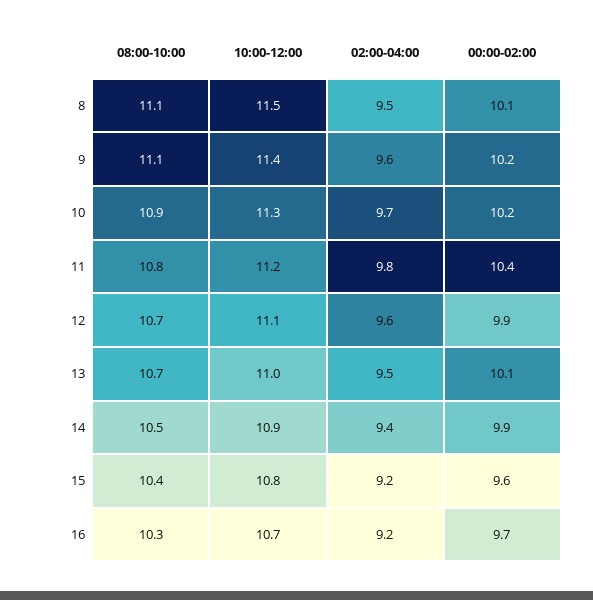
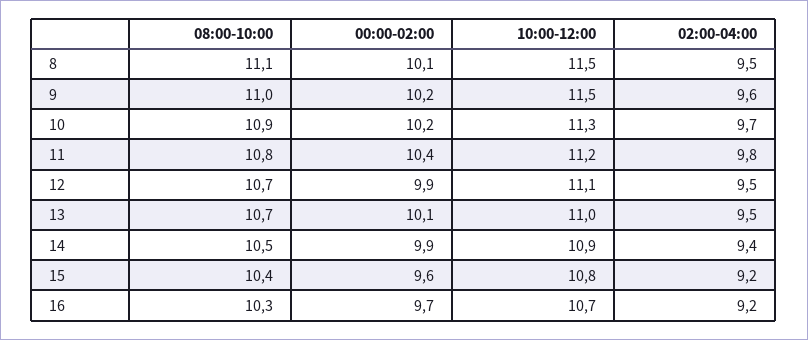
  {
    "08:00-10:00": {
      "8": 11.1,
-     "9": 11.1,
+     "9": 11,
      "10": 10.9,
      "11": 10.8,
      "12": 10.7,
      "13": 10.7,
      "14": 10.5,
      "15": 10.4,
      "16": 10.3
    },
    "10:00-12:00": {
      "8": 11.5,
-     "9": 11.4,
+     "9": 11.5,
      "10": 11.3,
      "11": 11.2,
      "12": 11.1,
      "13": 11,
      "14": 10.9,
      "15": 10.8,
      "16": 10.7
    },
    "02:00-04:00": {
      "8": 9.5,
      "9": 9.6,
      "10": 9.7,
      "11": 9.8,
-     "12": 9.6,
+     "12": 9.5,
      "13": 9.5,
      "14": 9.4,
      "15": 9.2,
      "16": 9.2
    },
    "00:00-02:00": {
      "8": 10.1,
      "9": 10.2,
      "10": 10.2,
      "11": 10.4,
      "12": 9.9,
      "13": 10.1,
      "14": 9.9,
      "15": 9.6,
      "16": 9.7
    }
  }

